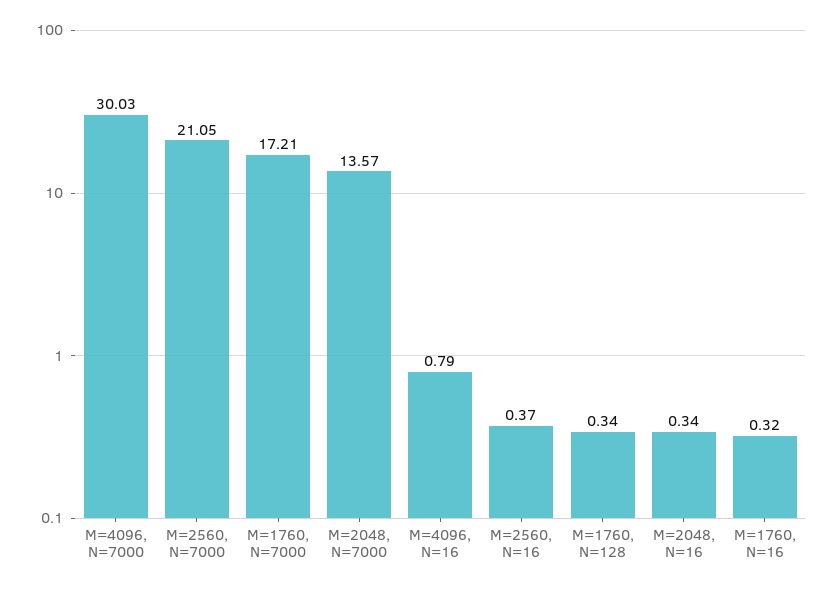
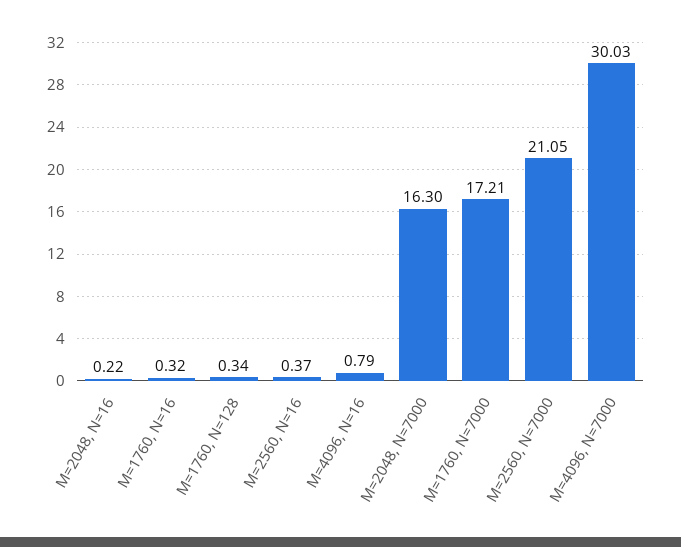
  {
    "M=4096, N=7000": 30.03,
    "M=2560, N=7000": 21.05,
    "M=1760, N=7000": 17.21,
-   "M=2048, N=7000": 13.57,
+   "M=2048, N=7000": 16.3,
    "M=4096, N=16": 0.79,
    "M=2560, N=16": 0.37,
    "M=1760, N=128": 0.34,
-   "M=2048, N=16": 0.34,
+   "M=2048, N=16": 0.22,
    "M=1760, N=16": 0.32
  }

